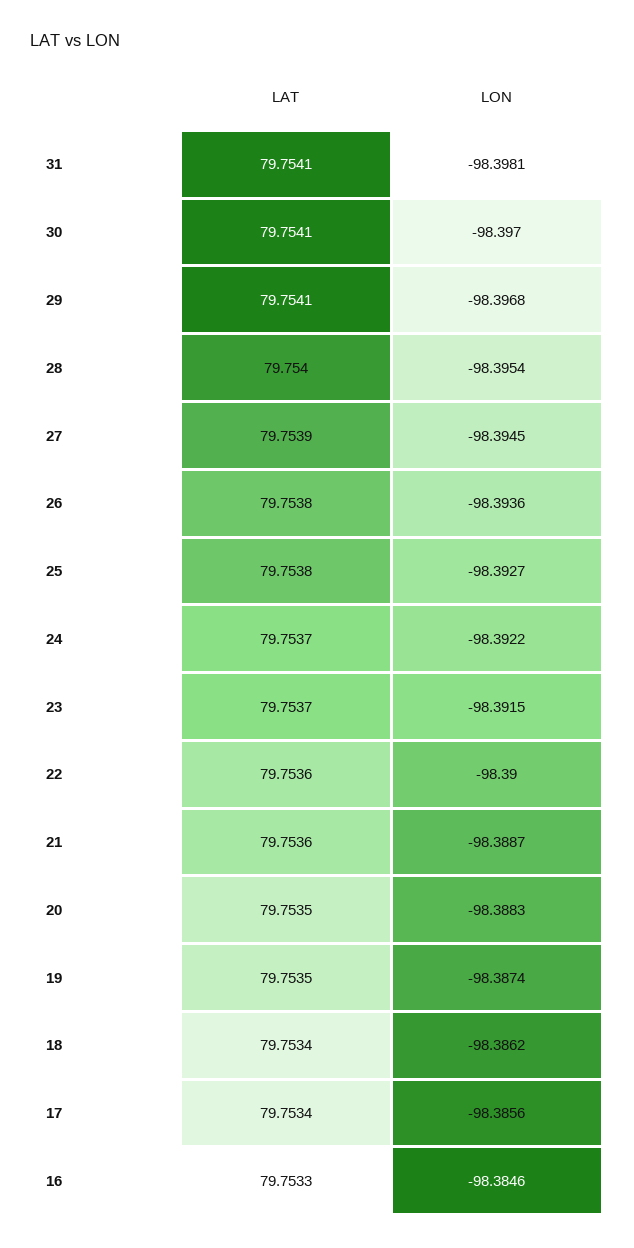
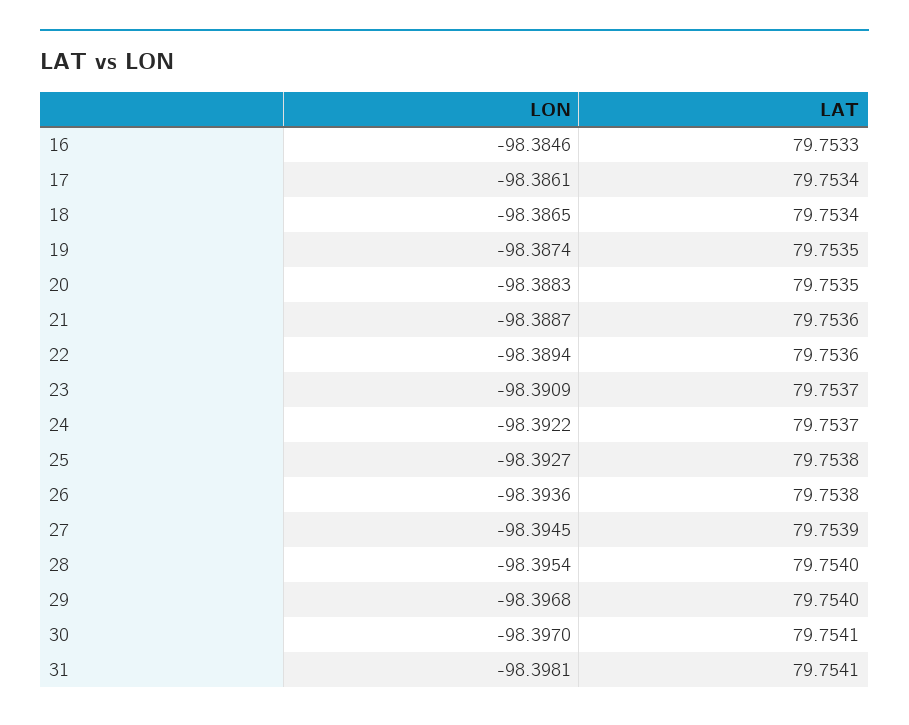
  {
    "LAT": {
      "31": 79.7541,
      "30": 79.7541,
-     "29": 79.7541,
+     "29": 79.754,
      "28": 79.754,
      "27": 79.7539,
      "26": 79.7538,
      "25": 79.7538,
      "24": 79.7537,
      "23": 79.7537,
      "22": 79.7536,
      "21": 79.7536,
      "20": 79.7535,
      "19": 79.7535,
      "18": 79.7534,
      "17": 79.7534,
      "16": 79.7533
    },
    "LON": {
      "31": -98.3981,
      "30": -98.397,
      "29": -98.3968,
      "28": -98.3954,
      "27": -98.3945,
      "26": -98.3936,
      "25": -98.3927,
      "24": -98.3922,
-     "23": -98.3915,
+     "23": -98.3909,
-     "22": -98.39,
+     "22": -98.3894,
      "21": -98.3887,
      "20": -98.3883,
      "19": -98.3874,
-     "18": -98.3862,
+     "18": -98.3865,
-     "17": -98.3856,
+     "17": -98.3861,
      "16": -98.3846
    }
  }

